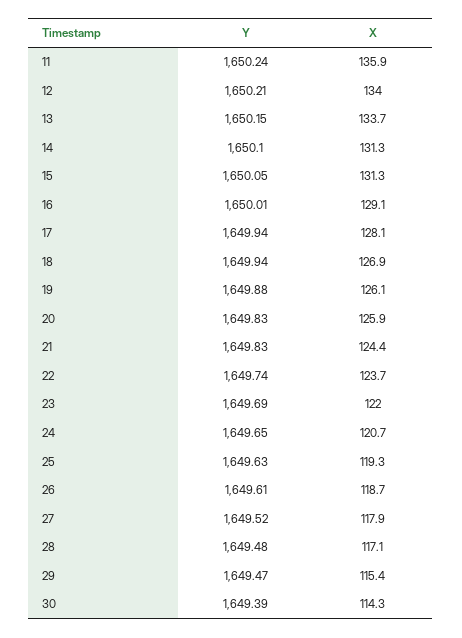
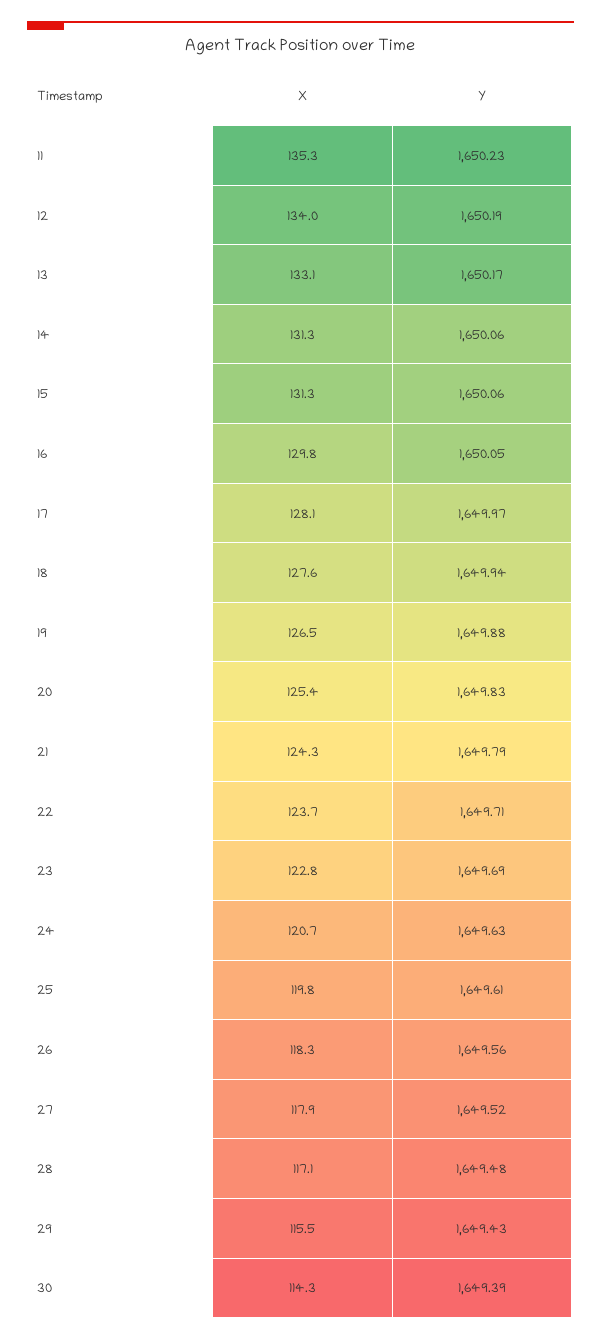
  {
    "Y": {
-     "11": 1650.24,
+     "11": 1650.23,
-     "12": 1650.21,
+     "12": 1650.19,
-     "13": 1650.15,
+     "13": 1650.17,
-     "14": 1650.1,
+     "14": 1650.06,
-     "15": 1650.05,
+     "15": 1650.06,
-     "16": 1650.01,
+     "16": 1650.05,
-     "17": 1649.94,
+     "17": 1649.97,
      "18": 1649.94,
      "19": 1649.88,
      "20": 1649.83,
-     "21": 1649.83,
+     "21": 1649.79,
-     "22": 1649.74,
+     "22": 1649.71,
      "23": 1649.69,
-     "24": 1649.65,
+     "24": 1649.63,
-     "25": 1649.63,
+     "25": 1649.61,
-     "26": 1649.61,
+     "26": 1649.56,
      "27": 1649.52,
      "28": 1649.48,
-     "29": 1649.47,
+     "29": 1649.43,
      "30": 1649.39
    },
    "X": {
-     "11": 135.9,
+     "11": 135.3,
      "12": 134,
-     "13": 133.7,
+     "13": 133.1,
      "14": 131.3,
      "15": 131.3,
-     "16": 129.1,
+     "16": 129.8,
      "17": 128.1,
-     "18": 126.9,
+     "18": 127.6,
-     "19": 126.1,
+     "19": 126.5,
-     "20": 125.9,
+     "20": 125.4,
-     "21": 124.4,
+     "21": 124.3,
      "22": 123.7,
-     "23": 122,
+     "23": 122.8,
      "24": 120.7,
-     "25": 119.3,
+     "25": 119.8,
-     "26": 118.7,
+     "26": 118.3,
      "27": 117.9,
      "28": 117.1,
-     "29": 115.4,
+     "29": 115.5,
      "30": 114.3
    }
  }

